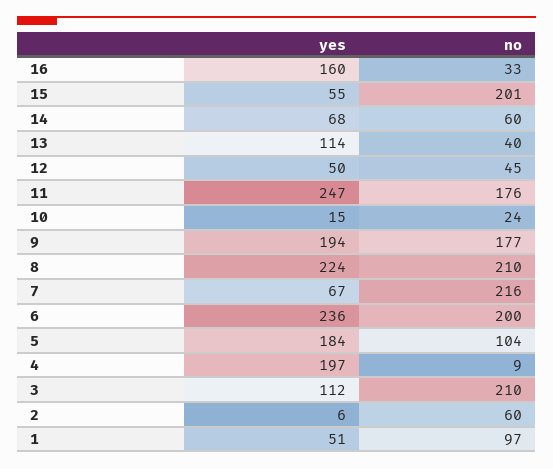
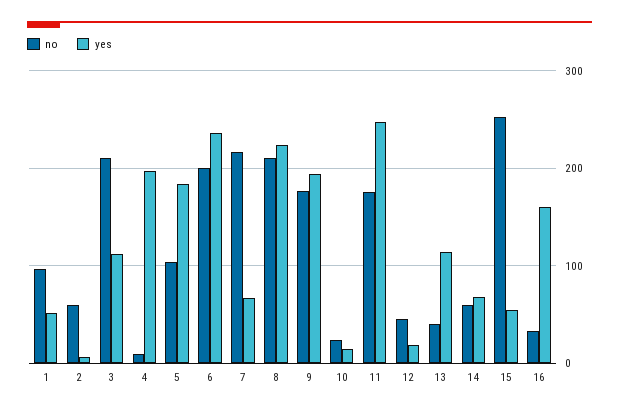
  {
    "yes": {
      "16": 160,
      "15": 55,
      "14": 68,
      "13": 114,
-     "12": 50,
+     "12": 20,
      "11": 247,
      "10": 15,
      "9": 194,
      "8": 224,
      "7": 67,
      "6": 236,
      "5": 184,
      "4": 197,
      "3": 112,
      "2": 6,
      "1": 51
    },
    "no": {
      "16": 33,
-     "15": 201,
+     "15": 250,
      "14": 60,
      "13": 40,
      "12": 45,
      "11": 176,
      "10": 24,
      "9": 177,
      "8": 210,
      "7": 216,
      "6": 200,
      "5": 104,
      "4": 9,
      "3": 210,
      "2": 60,
      "1": 97
    }
  }

